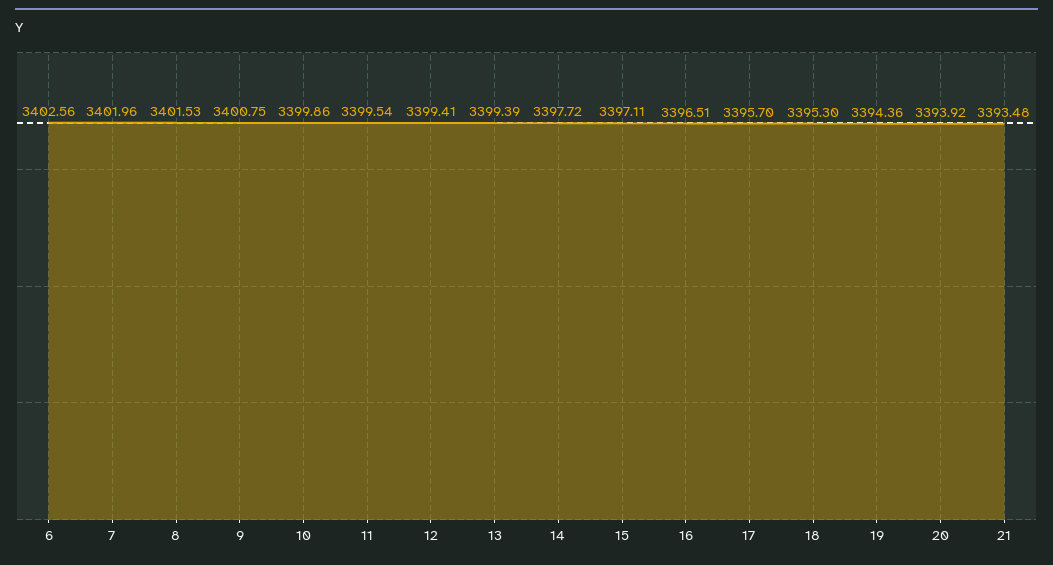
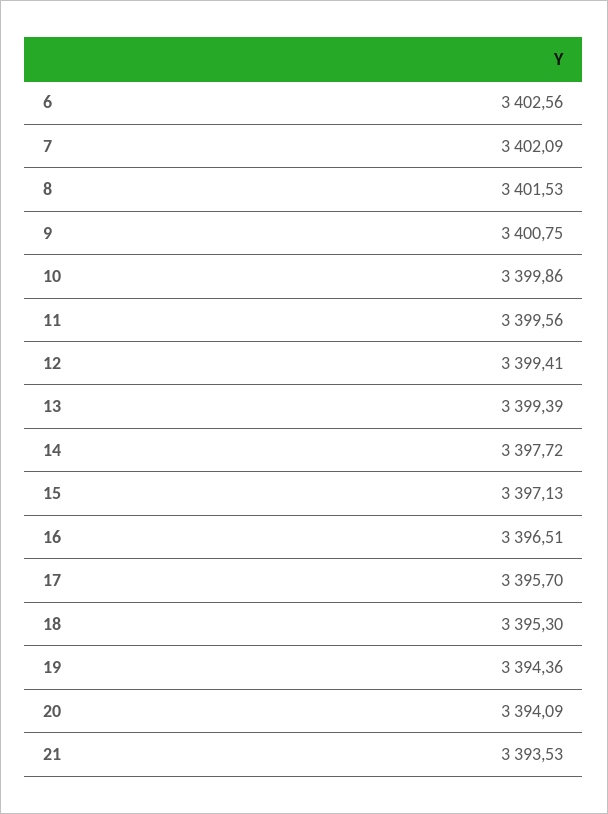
  {
    "6": 3402.56,
-   "7": 3401.96,
+   "7": 3402.09,
    "8": 3401.53,
    "9": 3400.75,
    "10": 3399.86,
-   "11": 3399.54,
+   "11": 3399.56,
    "12": 3399.41,
    "13": 3399.39,
    "14": 3397.72,
-   "15": 3397.11,
+   "15": 3397.13,
    "16": 3396.51,
    "17": 3395.7,
    "18": 3395.3,
    "19": 3394.36,
-   "20": 3393.92,
+   "20": 3394.09,
-   "21": 3393.48
+   "21": 3393.53
  }

